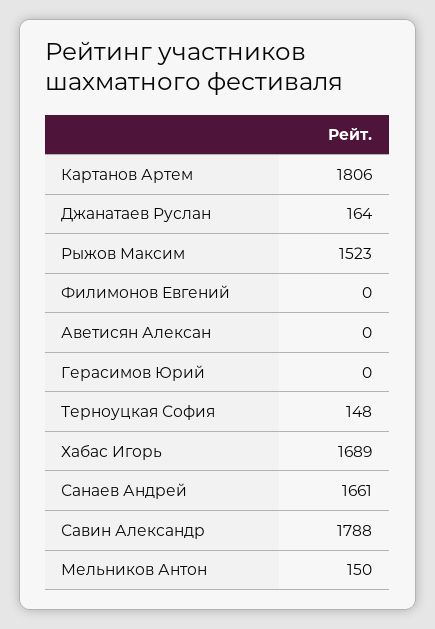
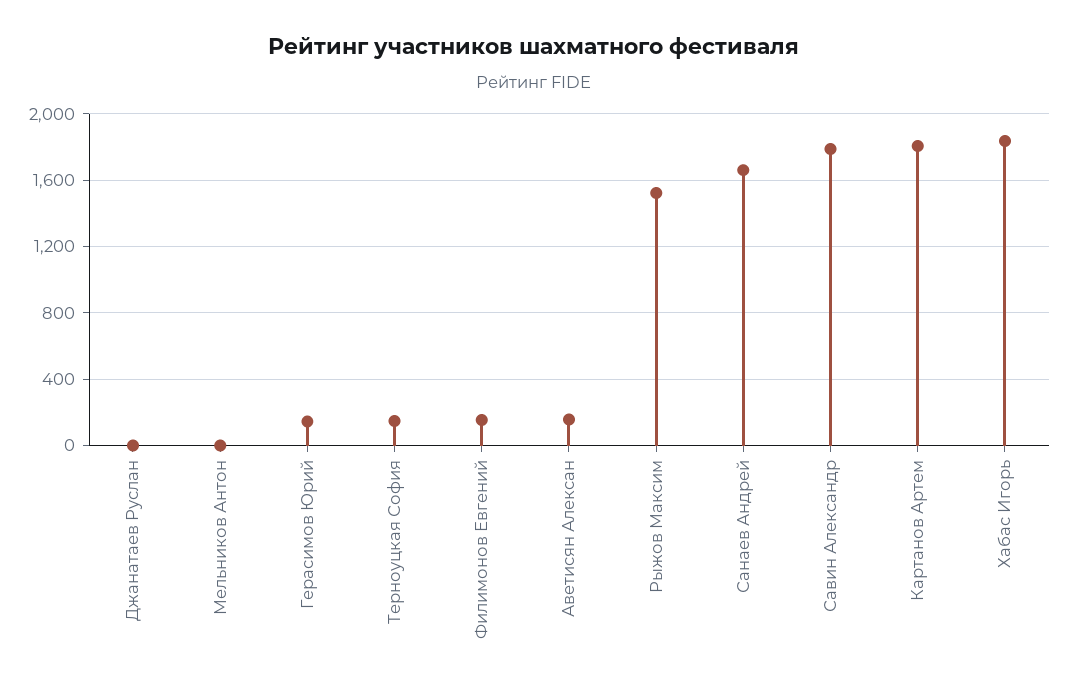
  {
    "Картанов Артем": 1806,
-   "Джанатаев Руслан": 164,
+   "Джанатаев Руслан": 0,
    "Рыжов Максим": 1523,
-   "Филимонов Евгений": 0,
+   "Филимонов Евгений": 150,
-   "Аветисян Алексан": 0,
+   "Аветисян Алексан": 150,
-   "Герасимов Юрий": 0,
+   "Герасимов Юрий": 150,
    "Терноуцкая София": 148,
-   "Хабас Игорь": 1689,
+   "Хабас Игорь": 1850,
    "Санаев Андрей": 1661,
    "Савин Александр": 1788,
-   "Мельников Антон": 150
+   "Мельников Антон": 0
  }

